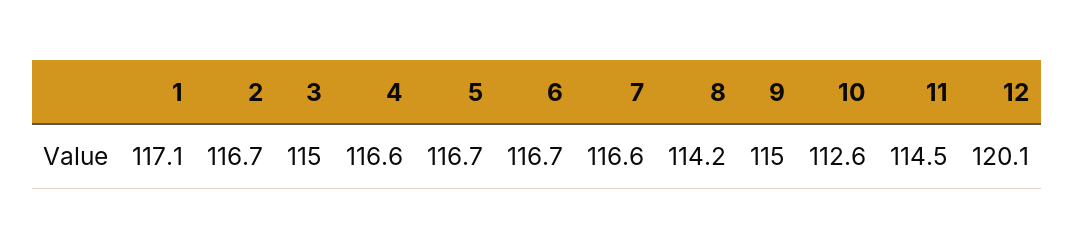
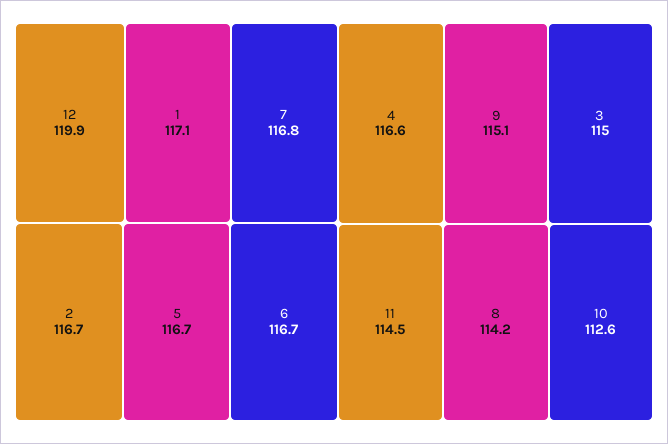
  {
    "1": 117.1,
    "2": 116.7,
    "3": 115,
    "4": 116.6,
    "5": 116.7,
    "6": 116.7,
-   "7": 116.6,
+   "7": 116.8,
    "8": 114.2,
-   "9": 115,
+   "9": 115.1,
    "10": 112.6,
    "11": 114.5,
-   "12": 120.1
+   "12": 119.9
  }

